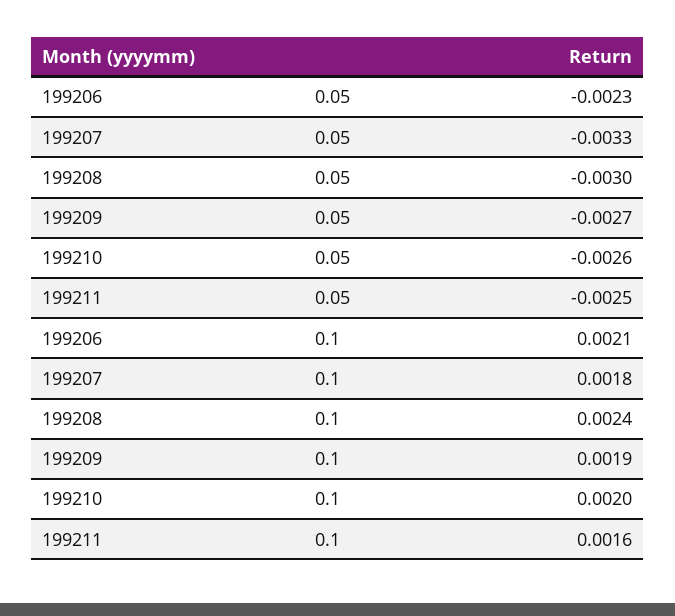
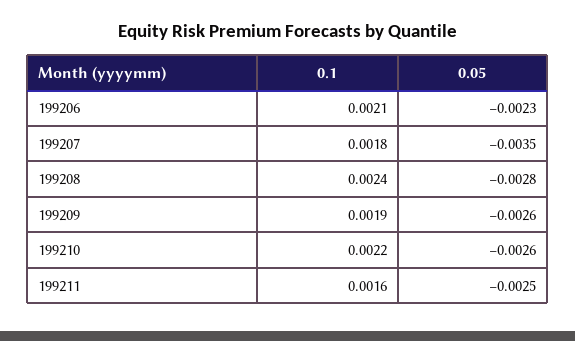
  {
    "199206": {
      "0.05": -0.0023,
      "0.1": 0.0021
    },
    "199207": {
-     "0.05": -0.0033,
+     "0.05": -0.0035,
      "0.1": 0.0018
    },
    "199208": {
-     "0.05": -0.003,
+     "0.05": -0.0028,
      "0.1": 0.0024
    },
    "199209": {
-     "0.05": -0.0027,
+     "0.05": -0.0026,
      "0.1": 0.0019
    },
    "199210": {
      "0.05": -0.0026,
-     "0.1": 0.002
+     "0.1": 0.0022
    },
    "199211": {
      "0.05": -0.0025,
      "0.1": 0.0016
    }
  }

